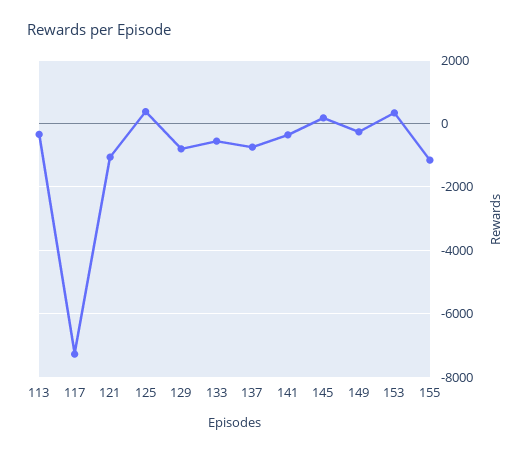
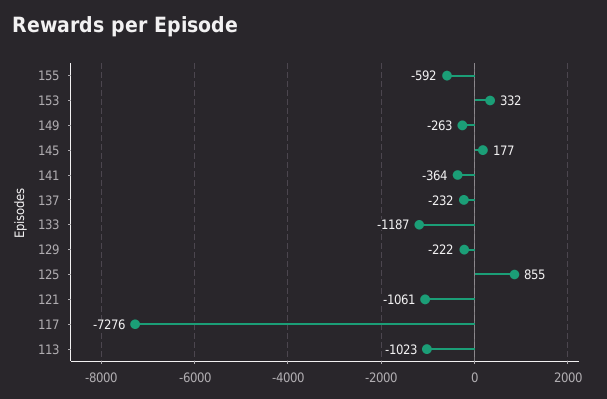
  {
-   "113": -400,
+   "113": -1023,
    "117": -7276,
    "121": -1061,
-   "125": 400,
+   "125": 855,
-   "129": -800,
+   "129": -222,
-   "133": -600,
+   "133": -1187,
-   "137": -800,
+   "137": -232,
    "141": -364,
    "145": 177,
    "149": -263,
    "153": 332,
-   "155": -1200
+   "155": -592
  }

